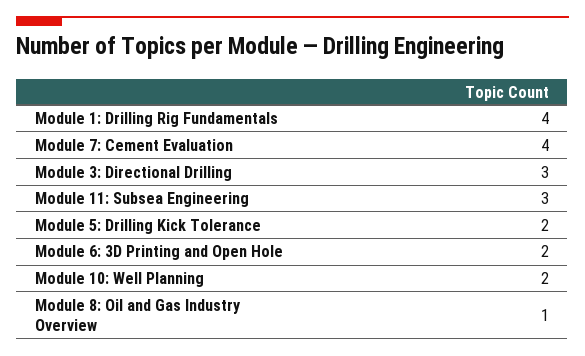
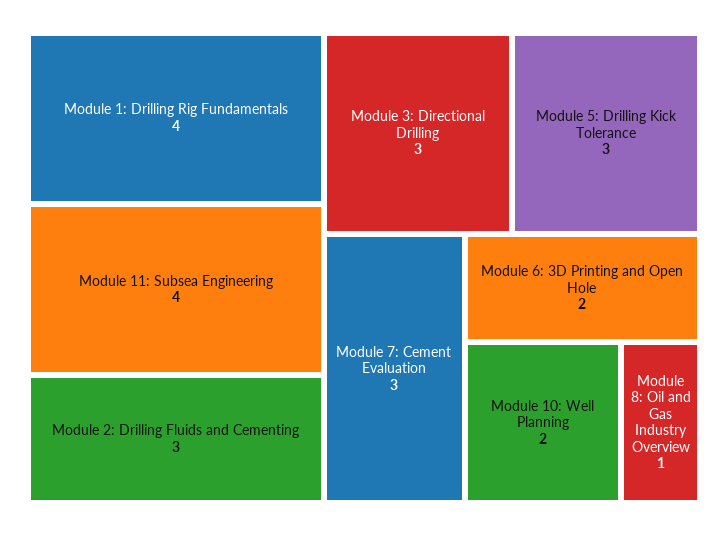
  {
    "Module 1: Drilling Rig Fundamentals": 4,
-   "Module 7: Cement Evaluation": 4,
+   "Module 7: Cement Evaluation": 3,
    "Module 3: Directional Drilling": 3,
-   "Module 11: Subsea Engineering": 3,
+   "Module 11: Subsea Engineering": 4,
-   "Module 5: Drilling Kick Tolerance": 2,
+   "Module 5: Drilling Kick Tolerance": 3,
    "Module 6: 3D Printing and Open Hole": 2,
    "Module 10: Well Planning": 2,
-   "Module 8: Oil and Gas Industry Overview": 1
+   "Module 8: Oil and Gas Industry Overview": 1,
+   "Module 2: Drilling Fluids and Cementing": 3
  }

